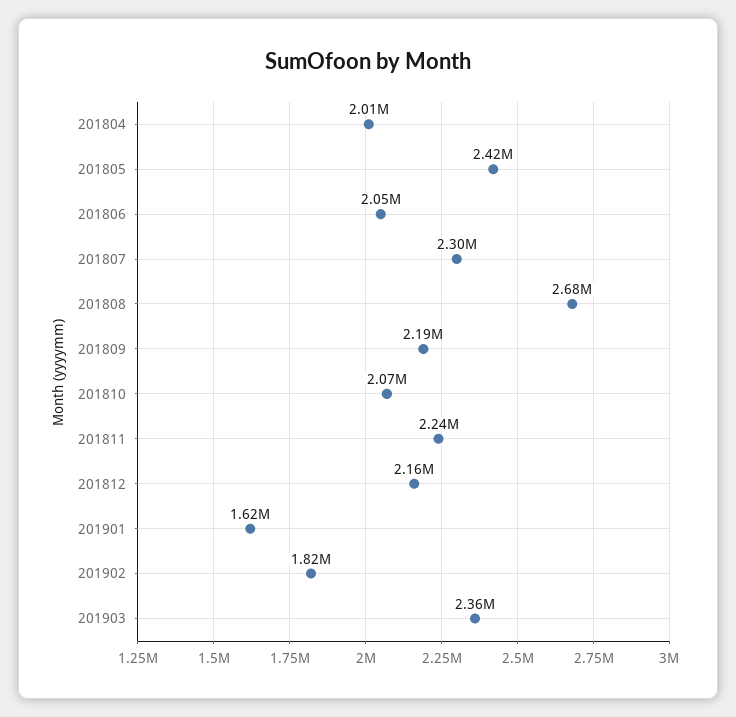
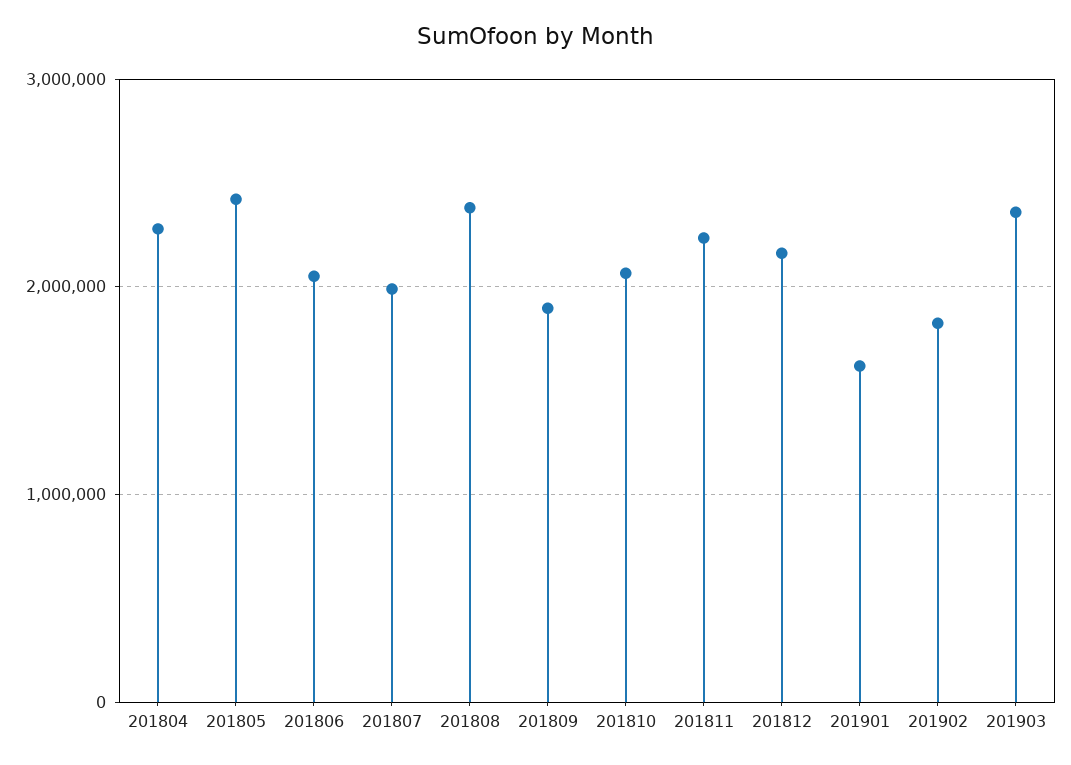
  {
-   "201804": 2010000,
+   "201804": 2300000,
    "201805": 2420000,
    "201806": 2050000,
-   "201807": 2300000,
+   "201807": 2000000,
-   "201808": 2680000,
+   "201808": 2400000,
-   "201809": 2190000,
+   "201809": 1900000,
    "201810": 2070000,
    "201811": 2240000,
    "201812": 2160000,
    "201901": 1620000,
    "201902": 1820000,
    "201903": 2360000
  }

